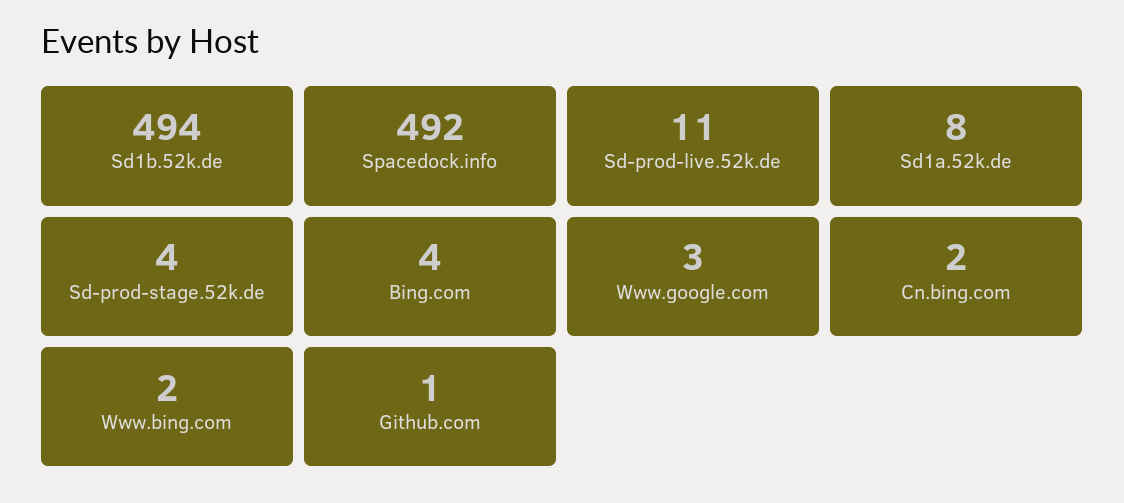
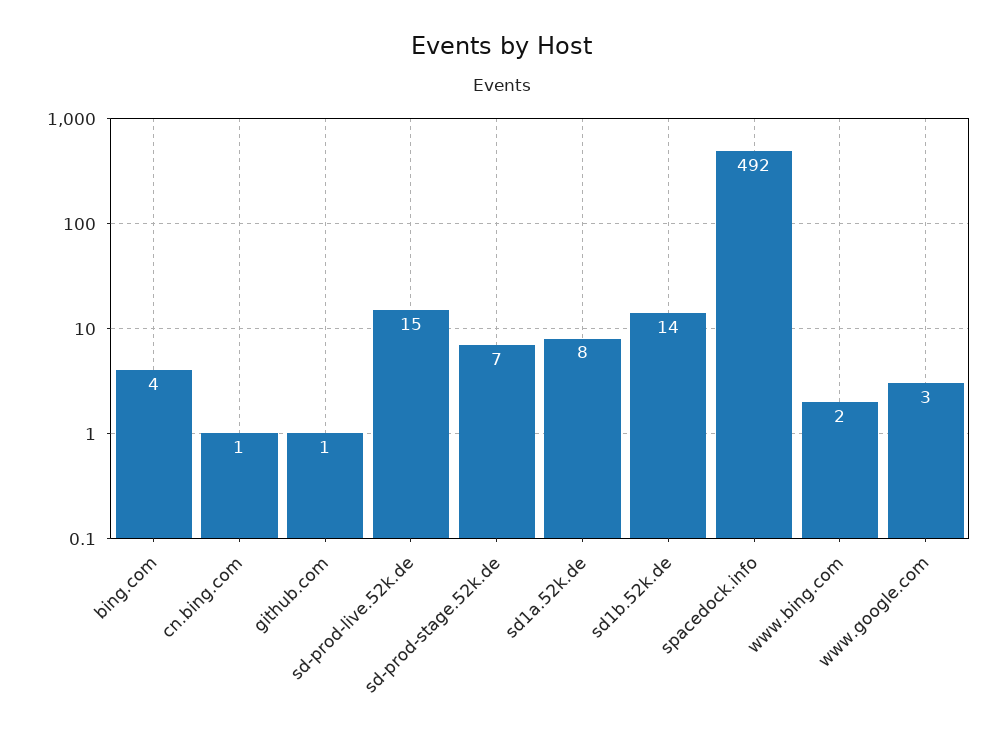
  {
-   "Sd1b.52k.de": 494,
+   "Sd1b.52k.de": 14,
    "Spacedock.info": 492,
-   "Sd-prod-live.52k.de": 11,
+   "Sd-prod-live.52k.de": 15,
    "Sd1a.52k.de": 8,
-   "Sd-prod-stage.52k.de": 4,
+   "Sd-prod-stage.52k.de": 7,
    "Bing.com": 4,
    "Www.google.com": 3,
-   "Cn.bing.com": 2,
+   "Cn.bing.com": 1,
    "Www.bing.com": 2,
    "Github.com": 1
  }

